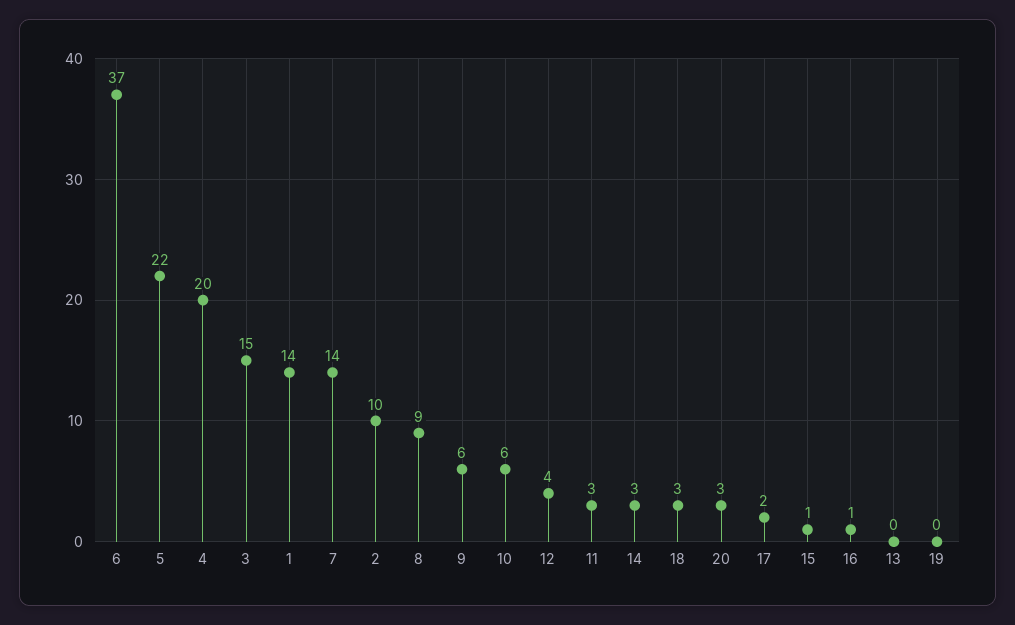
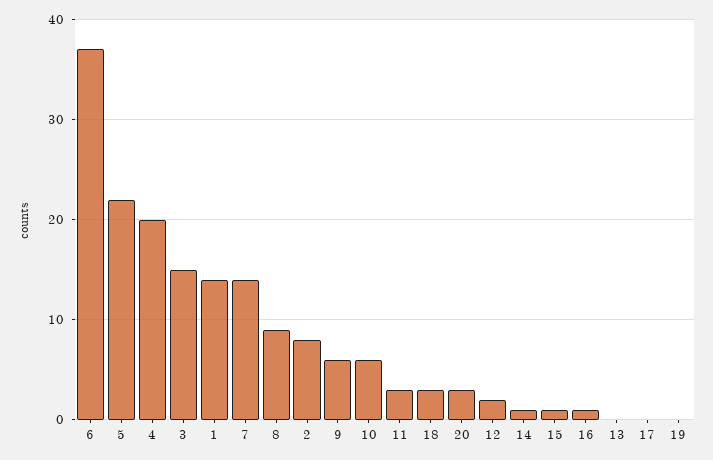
  {
    "6": 37,
    "5": 22,
    "4": 20,
    "3": 15,
    "1": 14,
    "7": 14,
-   "2": 10,
+   "2": 8,
    "8": 9,
    "9": 6,
    "10": 6,
-   "12": 4,
+   "12": 2,
    "11": 3,
-   "14": 3,
+   "14": 1,
    "18": 3,
    "20": 3,
-   "17": 2,
+   "17": 0,
    "15": 1,
    "16": 1,
    "13": 0,
    "19": 0
  }

